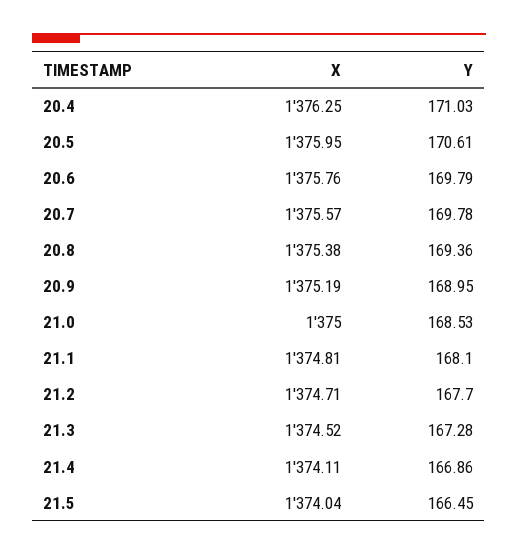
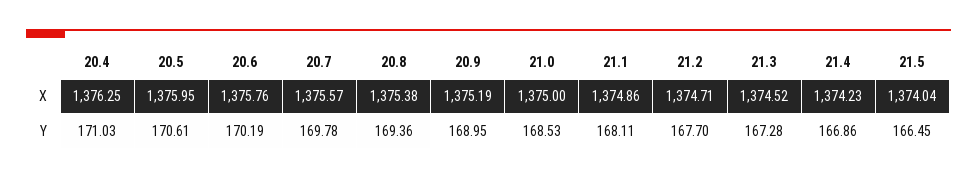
  {
    "X": {
      "20.4": 1376.25,
      "20.5": 1375.95,
      "20.6": 1375.76,
      "20.7": 1375.57,
      "20.8": 1375.38,
      "20.9": 1375.19,
      "21.0": 1375,
-     "21.1": 1374.81,
+     "21.1": 1374.86,
      "21.2": 1374.71,
      "21.3": 1374.52,
-     "21.4": 1374.11,
+     "21.4": 1374.23,
      "21.5": 1374.04
    },
    "Y": {
      "20.4": 171.03,
      "20.5": 170.61,
-     "20.6": 169.79,
+     "20.6": 170.19,
      "20.7": 169.78,
      "20.8": 169.36,
      "20.9": 168.95,
      "21.0": 168.53,
-     "21.1": 168.1,
+     "21.1": 168.11,
      "21.2": 167.7,
      "21.3": 167.28,
      "21.4": 166.86,
      "21.5": 166.45
    }
  }

